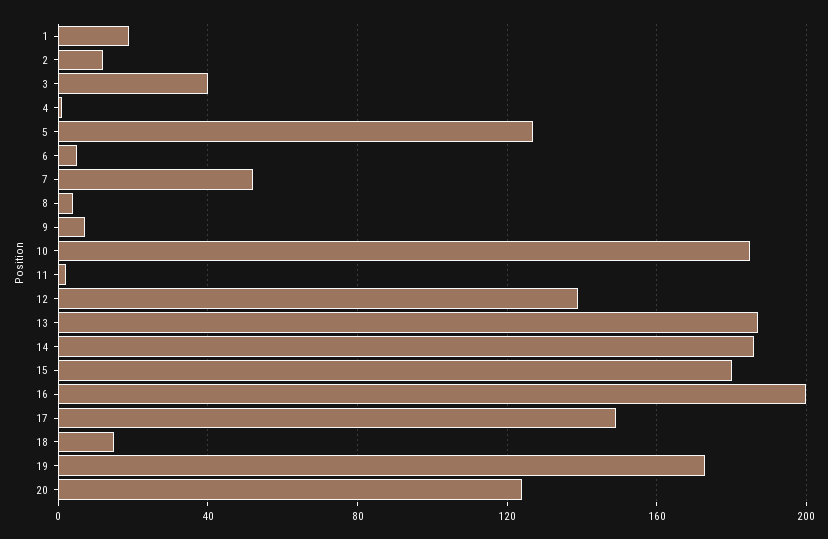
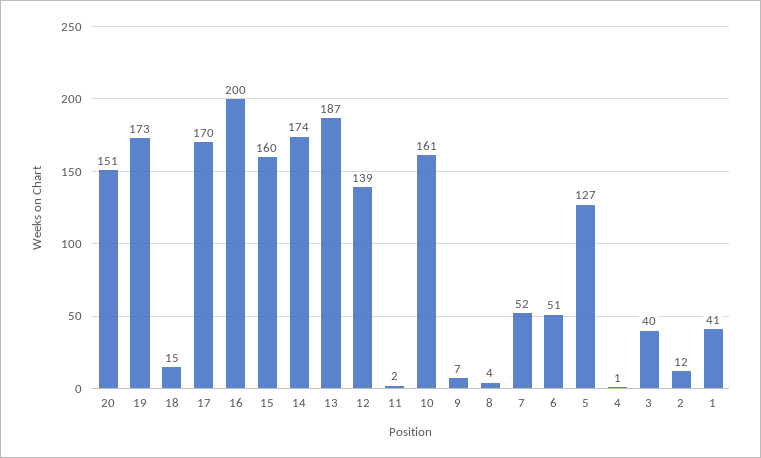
  {
-   "1": 20,
+   "1": 41,
    "2": 12,
    "3": 40,
    "4": 1,
    "5": 127,
-   "6": 5,
+   "6": 51,
    "7": 52,
    "8": 4,
    "9": 7,
-   "10": 185,
+   "10": 161,
    "11": 2,
    "12": 139,
    "13": 187,
-   "14": 185,
+   "14": 174,
-   "15": 180,
+   "15": 160,
    "16": 200,
-   "17": 150,
+   "17": 170,
    "18": 15,
    "19": 173,
-   "20": 125
+   "20": 151
  }

